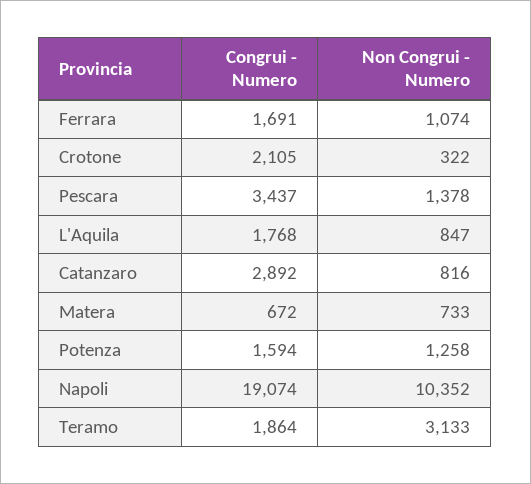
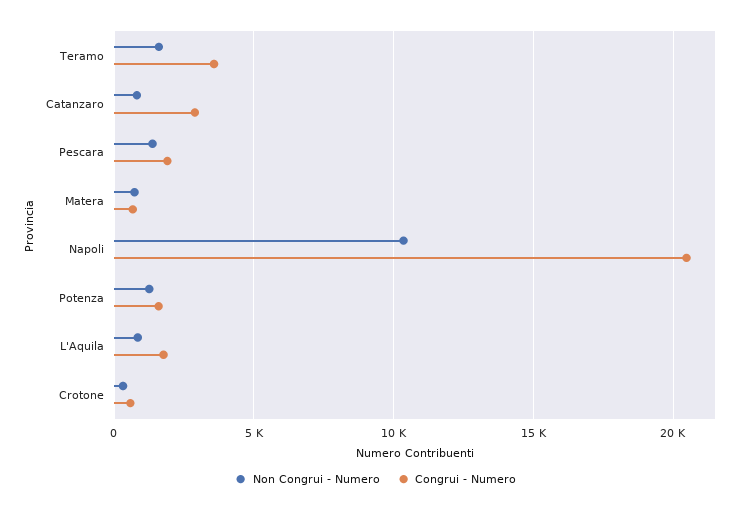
  {
    "Congrui - Numero": {
-     "Ferrara": 1691,
-     "Crotone": 2105,
+     "Crotone": 500,
-     "Pescara": 3437,
+     "Pescara": 2000,
      "L'Aquila": 1768,
      "Catanzaro": 2892,
      "Matera": 672,
      "Potenza": 1594,
-     "Napoli": 19074,
+     "Napoli": 20500,
-     "Teramo": 1864
+     "Teramo": 3500
    },
    "Non Congrui - Numero": {
-     "Ferrara": 1074,
      "Crotone": 322,
      "Pescara": 1378,
      "L'Aquila": 847,
      "Catanzaro": 816,
      "Matera": 733,
      "Potenza": 1258,
      "Napoli": 10352,
-     "Teramo": 3133
+     "Teramo": 1500
    }
  }

